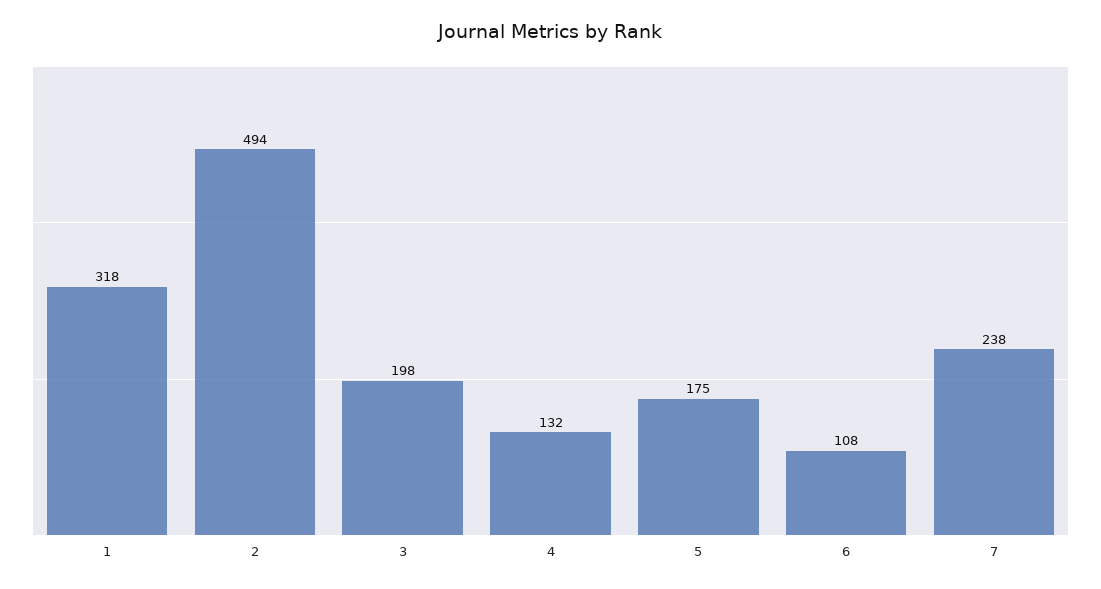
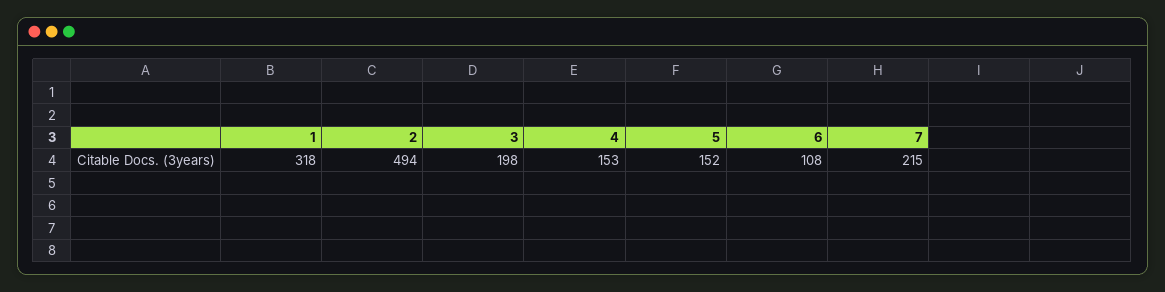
  {
    "1": 318,
    "2": 494,
    "3": 198,
-   "4": 132,
+   "4": 153,
-   "5": 175,
+   "5": 152,
    "6": 108,
-   "7": 238
+   "7": 215
  }

